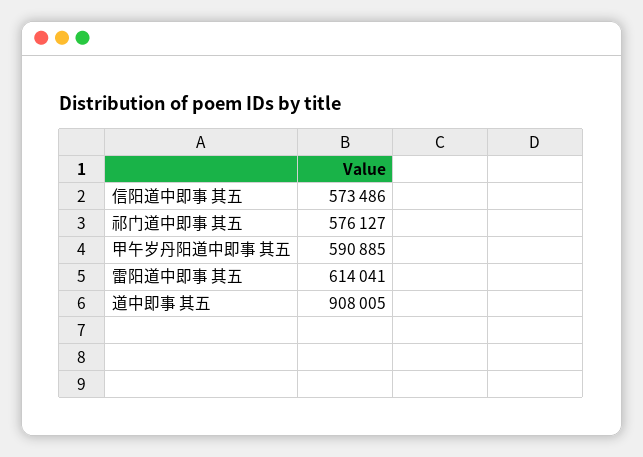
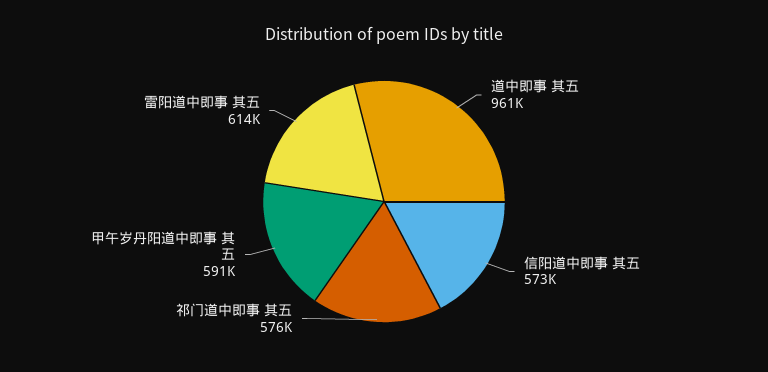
  {
    "信阳道中即事 其五": 573486,
    "祁门道中即事 其五": 576127,
    "甲午岁丹阳道中即事 其五": 590885,
    "雷阳道中即事 其五": 614041,
-   "道中即事 其五": 908005
+   "道中即事 其五": 961000
  }

